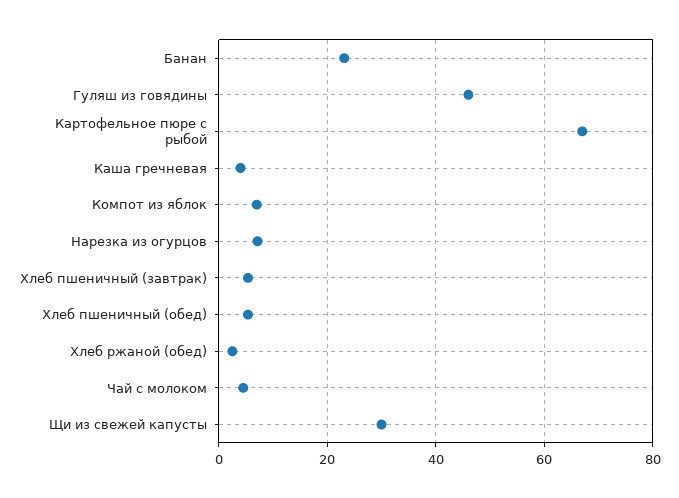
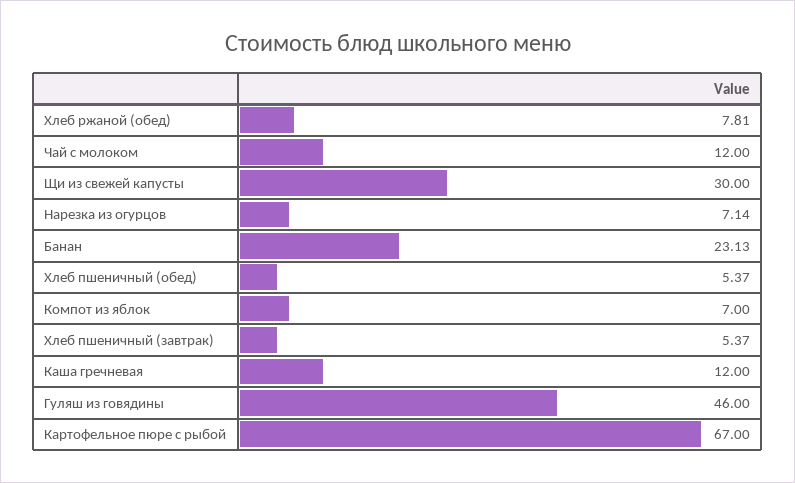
  {
    "Банан": 23.13,
    "Гуляш из говядины": 46,
    "Картофельное пюре с рыбой": 67,
-   "Каша гречневая": 4,
+   "Каша гречневая": 12,
    "Компот из яблок": 7,
    "Нарезка из огурцов": 7.14,
    "Хлеб пшеничный (завтрак)": 5.37,
    "Хлеб пшеничный (обед)": 5.37,
-   "Хлеб ржаной (обед)": 2,
+   "Хлеб ржаной (обед)": 7.81,
-   "Чай с молоком": 4,
+   "Чай с молоком": 12,
    "Щи из свежей капусты": 30
  }

